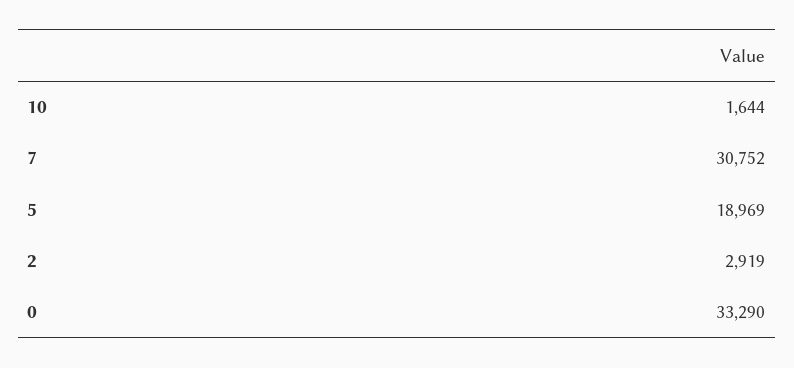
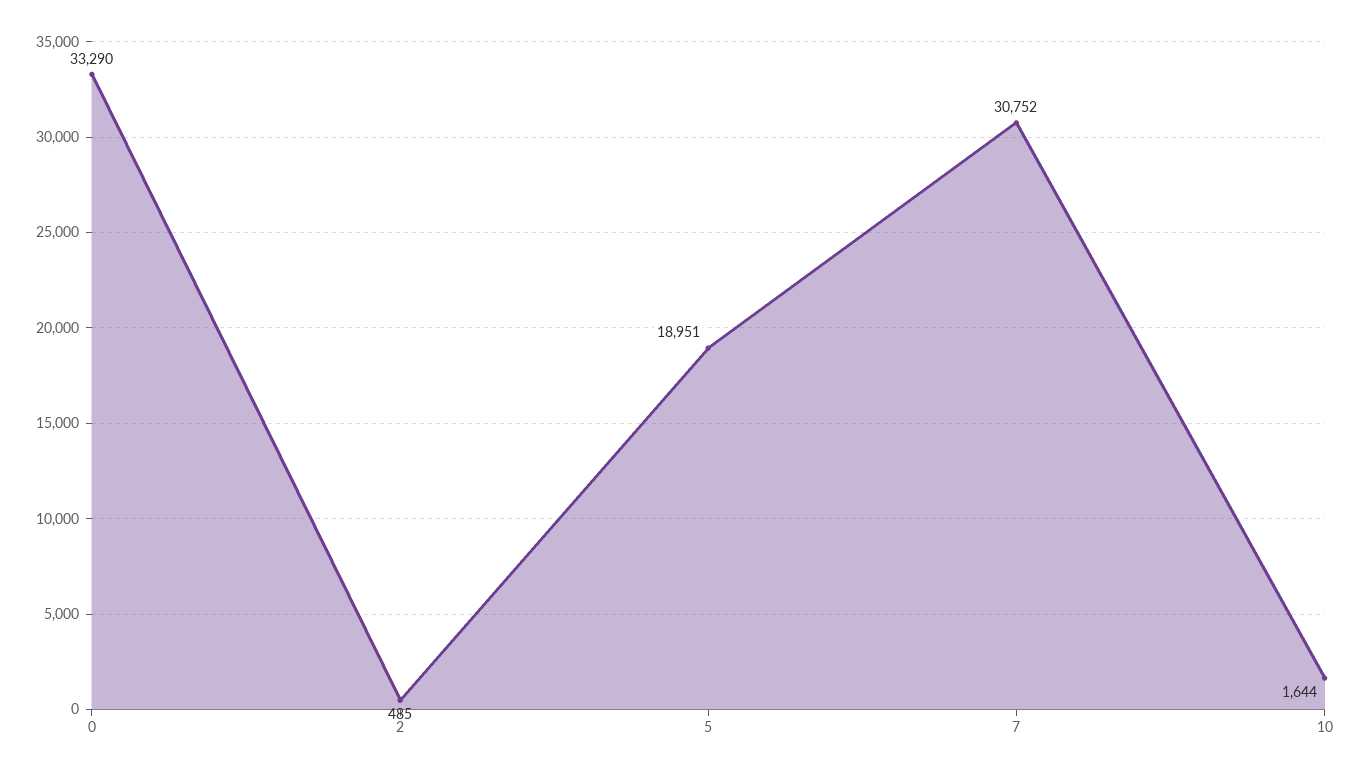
  {
    "10": 1644,
    "7": 30752,
-   "5": 18969,
+   "5": 18951,
-   "2": 2919,
+   "2": 485,
    "0": 33290
  }

